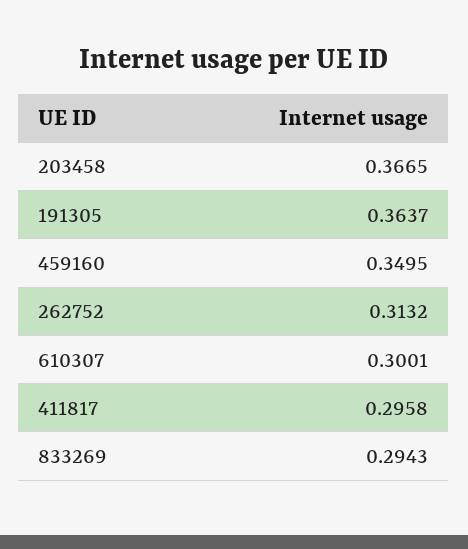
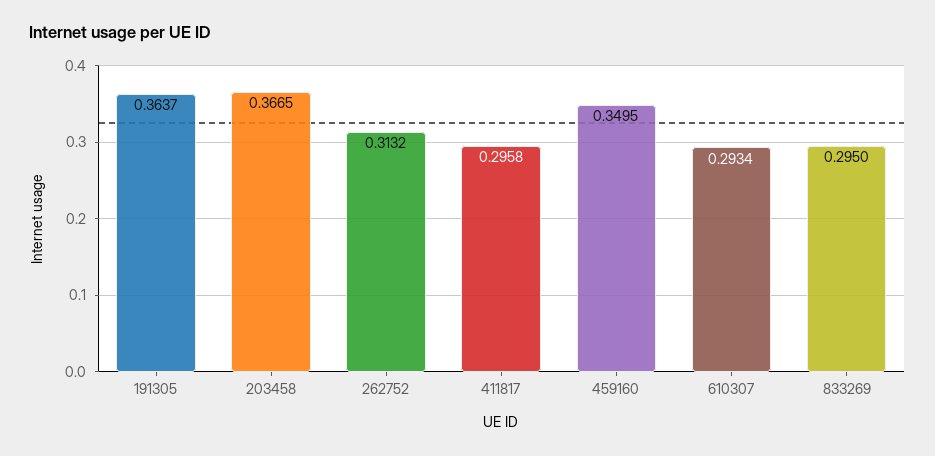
  {
    "203458": 0.3665,
    "191305": 0.3637,
    "459160": 0.3495,
    "262752": 0.3132,
-   "610307": 0.3001,
+   "610307": 0.2934,
    "411817": 0.2958,
-   "833269": 0.2943
+   "833269": 0.295
  }

